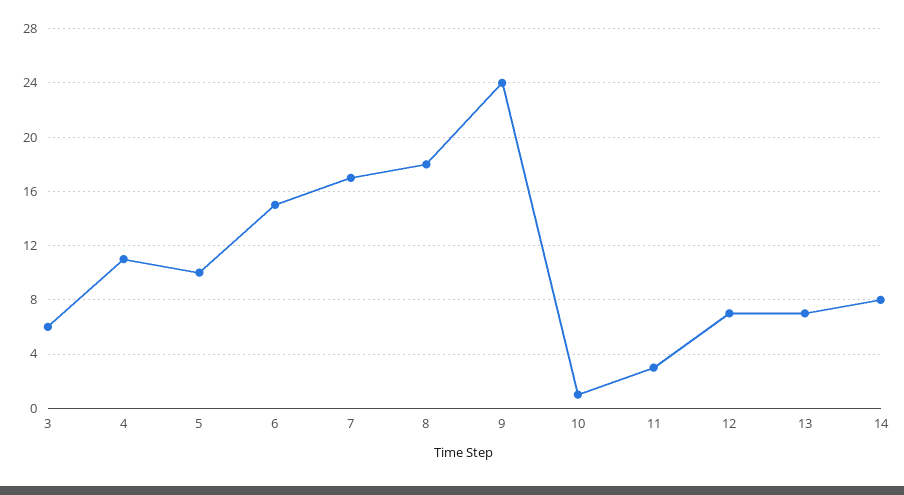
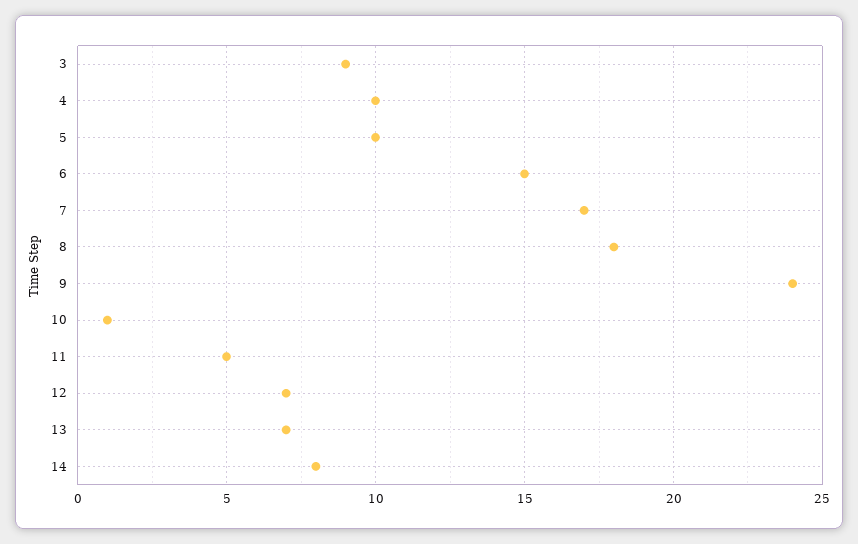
  {
-   "3": 6,
+   "3": 9,
-   "4": 11,
+   "4": 10,
    "5": 10,
    "6": 15,
    "7": 17,
    "8": 18,
    "9": 24,
    "10": 1,
-   "11": 3,
+   "11": 5,
    "12": 7,
    "13": 7,
    "14": 8
  }

